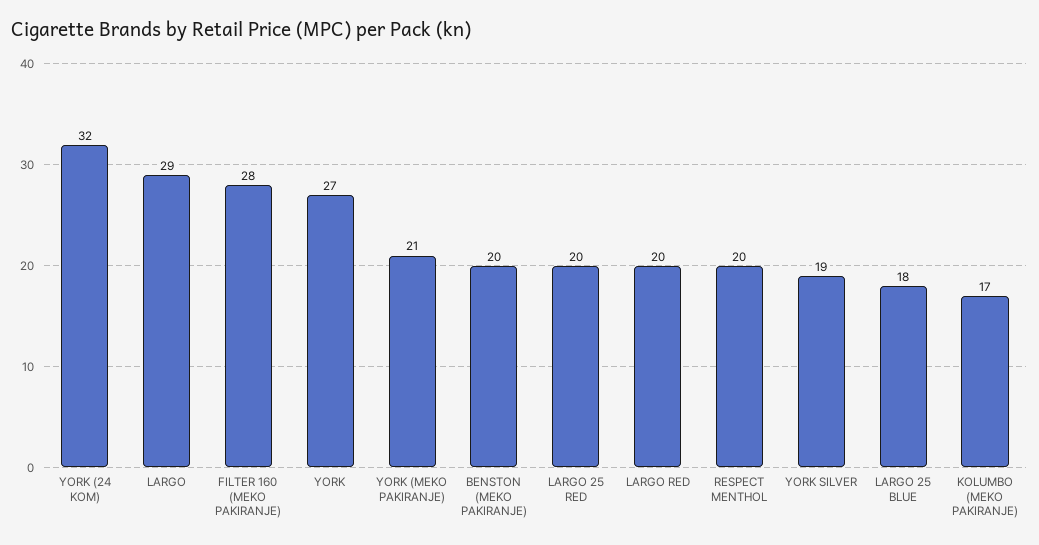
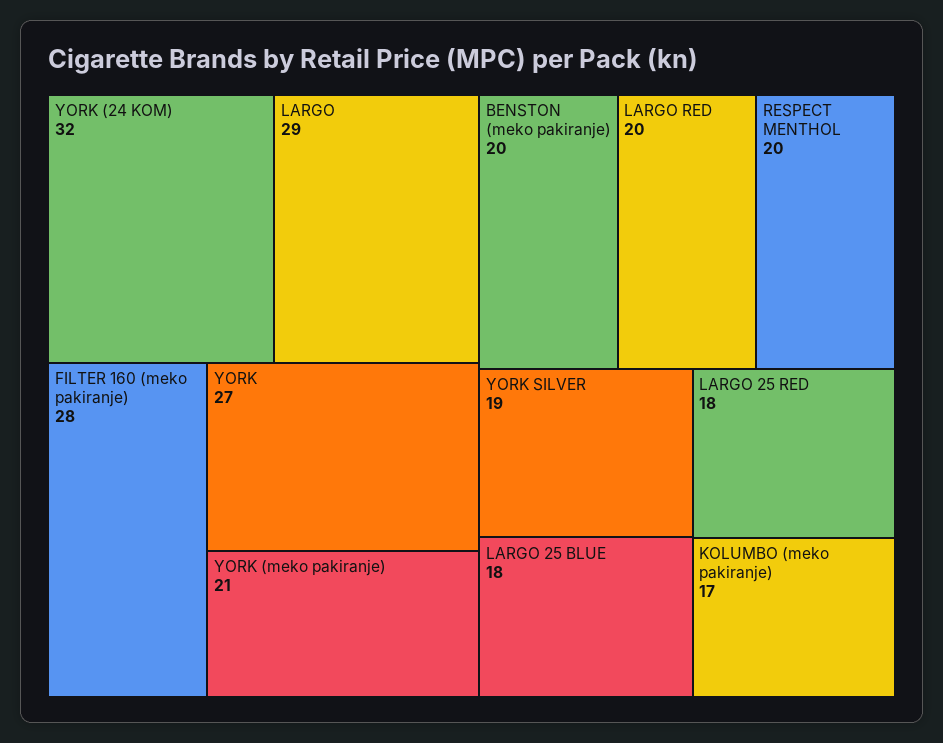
  {
    "YORK (24 KOM)": 32,
    "LARGO": 29,
    "FILTER 160 (MEKO PAKIRANJE)": 28,
    "YORK": 27,
    "YORK (MEKO PAKIRANJE)": 21,
    "BENSTON (MEKO PAKIRANJE)": 20,
-   "LARGO 25 RED": 20,
+   "LARGO 25 RED": 18,
    "LARGO RED": 20,
    "RESPECT MENTHOL": 20,
    "YORK SILVER": 19,
    "LARGO 25 BLUE": 18,
    "KOLUMBO (MEKO PAKIRANJE)": 17
  }

